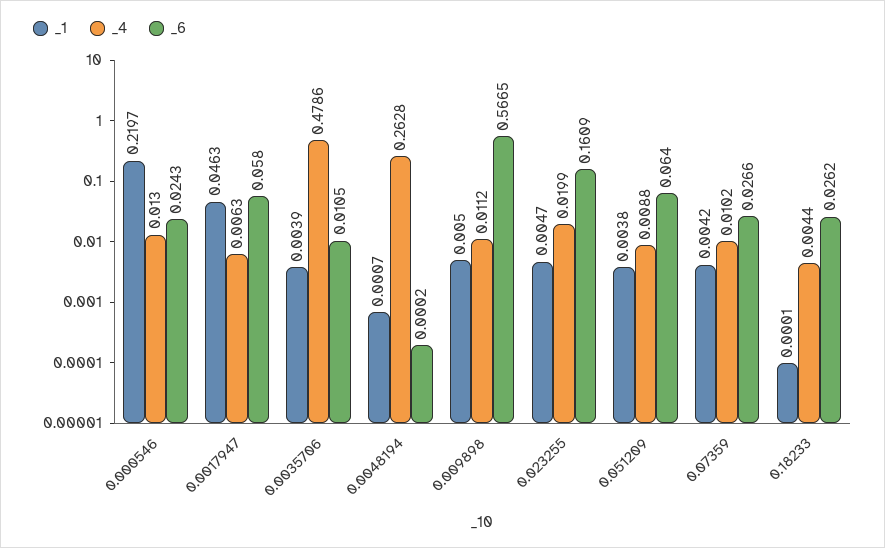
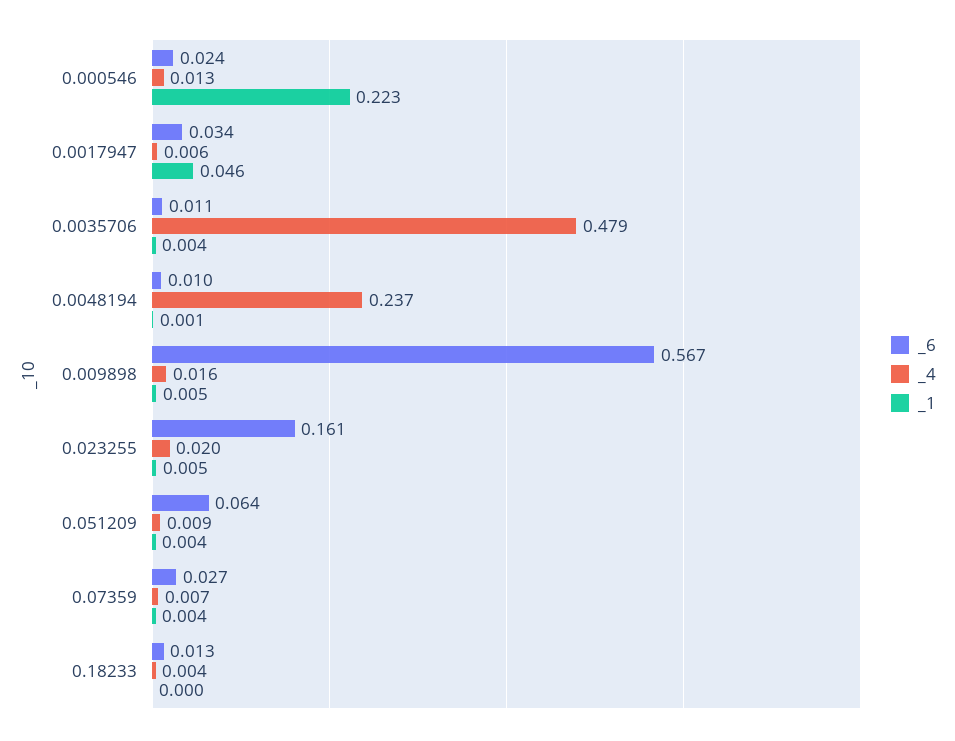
  {
    "_1": {
-     "0.000546": 0.2197,
+     "0.000546": 0.223,
      "0.0017947": 0.0463,
      "0.0035706": 0.0039,
      "0.0048194": 0.0007,
      "0.009898": 0.005,
      "0.023255": 0.0047,
      "0.051209": 0.0038,
      "0.07359": 0.0042,
      "0.18233": 0.0001
    },
    "_4": {
      "0.000546": 0.013,
      "0.0017947": 0.0063,
      "0.0035706": 0.4786,
-     "0.0048194": 0.2628,
+     "0.0048194": 0.237,
-     "0.009898": 0.0112,
+     "0.009898": 0.016,
      "0.023255": 0.0199,
      "0.051209": 0.0088,
-     "0.07359": 0.0102,
+     "0.07359": 0.007,
      "0.18233": 0.0044
    },
    "_6": {
      "0.000546": 0.0243,
-     "0.0017947": 0.058,
+     "0.0017947": 0.034,
      "0.0035706": 0.0105,
-     "0.0048194": 0.0002,
+     "0.0048194": 0.01,
      "0.009898": 0.5665,
      "0.023255": 0.1609,
      "0.051209": 0.064,
      "0.07359": 0.0266,
-     "0.18233": 0.0262
+     "0.18233": 0.013
    }
  }

